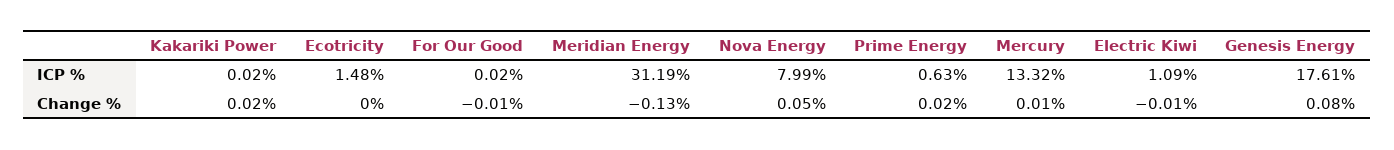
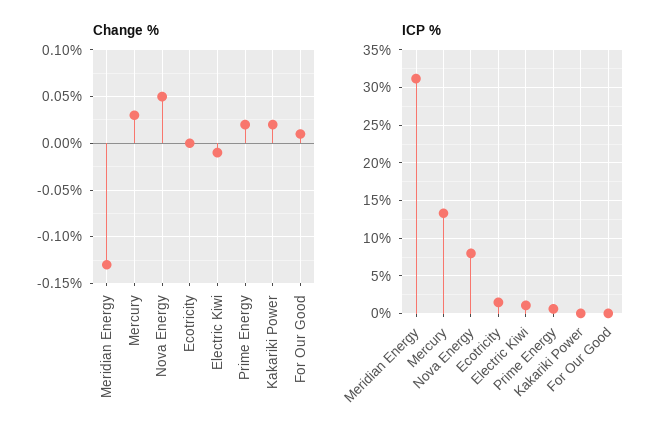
  {
    "ICP %": {
      "Kakariki Power": 0.02,
      "Ecotricity": 1.48,
      "For Our Good": 0.02,
      "Meridian Energy": 31.19,
      "Nova Energy": 7.99,
      "Prime Energy": 0.63,
      "Mercury": 13.32,
-     "Electric Kiwi": 1.09,
+     "Electric Kiwi": 1.09
-     "Genesis Energy": 17.61
    },
    "Change %": {
      "Kakariki Power": 0.02,
      "Ecotricity": 0,
-     "For Our Good": -0.01,
+     "For Our Good": 0.01,
      "Meridian Energy": -0.13,
      "Nova Energy": 0.05,
      "Prime Energy": 0.02,
-     "Mercury": 0.01,
+     "Mercury": 0.03,
-     "Electric Kiwi": -0.01,
+     "Electric Kiwi": -0.01
-     "Genesis Energy": 0.08
    }
  }

